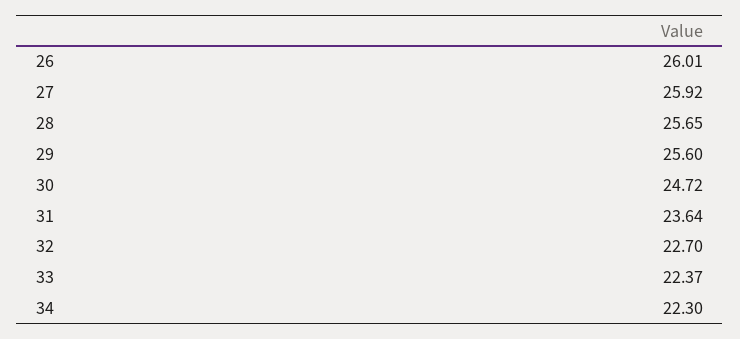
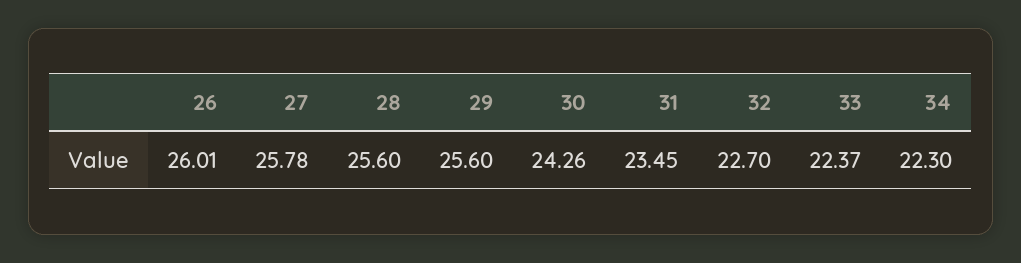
  {
    "26": 26.01,
-   "27": 25.92,
+   "27": 25.78,
-   "28": 25.65,
+   "28": 25.6,
    "29": 25.6,
-   "30": 24.72,
+   "30": 24.26,
-   "31": 23.64,
+   "31": 23.45,
    "32": 22.7,
    "33": 22.37,
    "34": 22.3
  }

